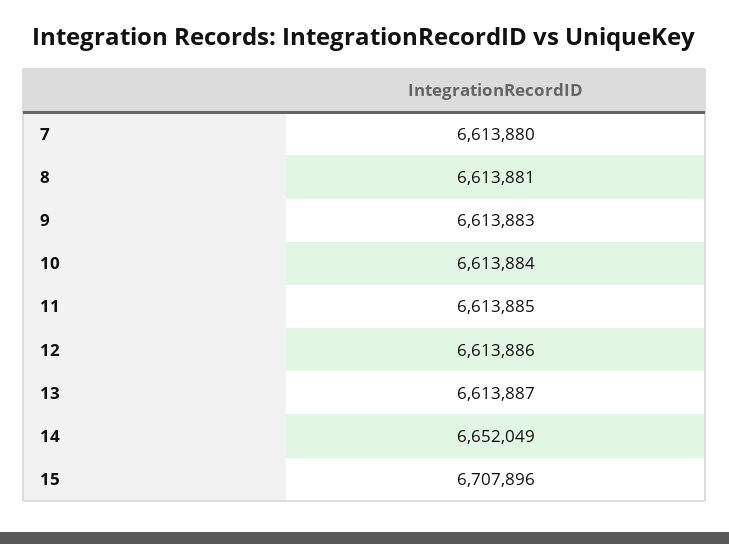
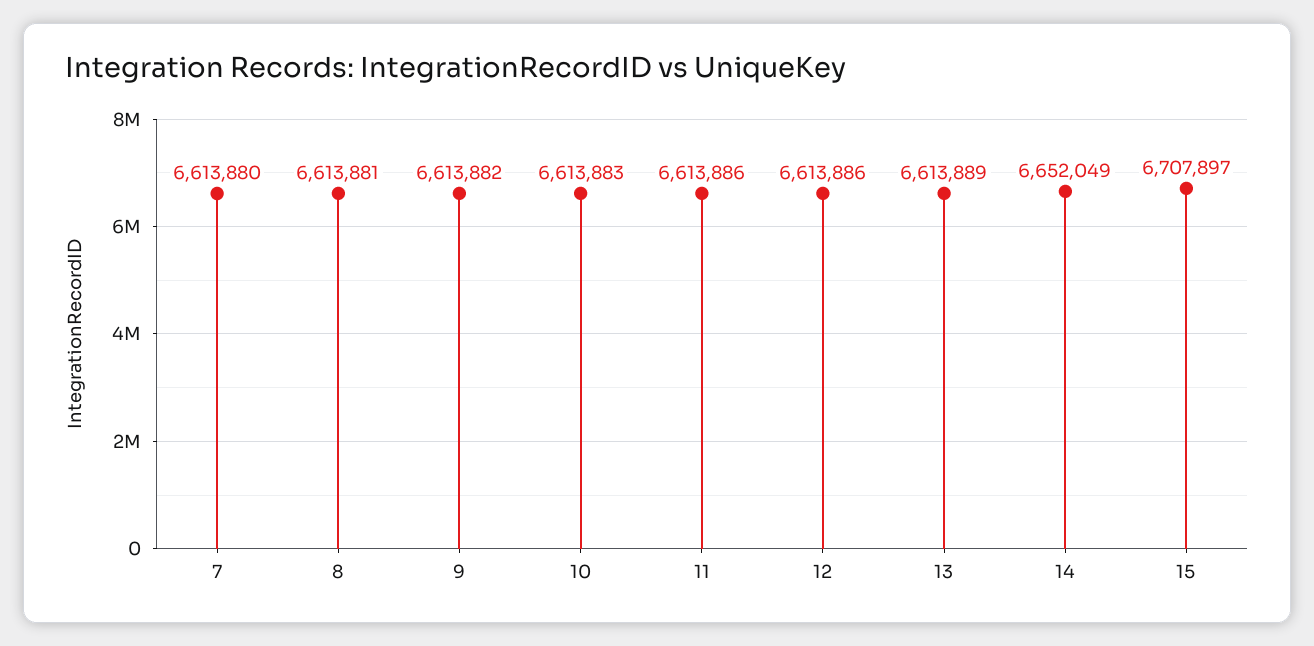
  {
    "7": 6613880,
    "8": 6613881,
-   "9": 6613883,
+   "9": 6613882,
-   "10": 6613884,
+   "10": 6613883,
-   "11": 6613885,
+   "11": 6613886,
    "12": 6613886,
-   "13": 6613887,
+   "13": 6613889,
    "14": 6652049,
-   "15": 6707896
+   "15": 6707897
  }

